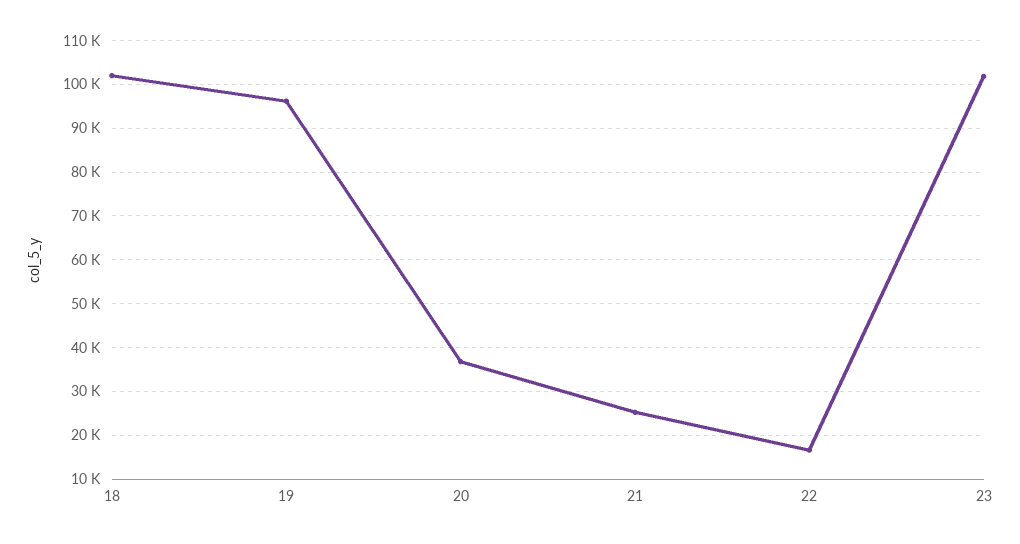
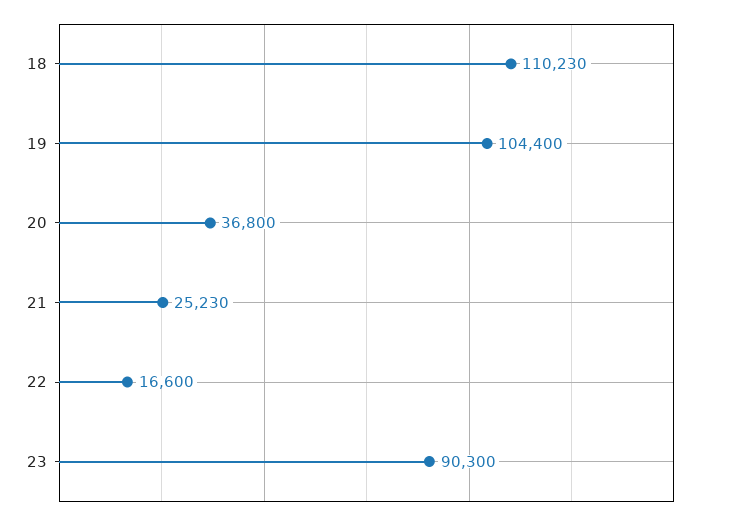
  {
-   "18": 102000,
+   "18": 110230,
-   "19": 96000,
+   "19": 104400,
    "20": 36800,
    "21": 25230,
    "22": 16600,
-   "23": 102000
+   "23": 90300
  }

